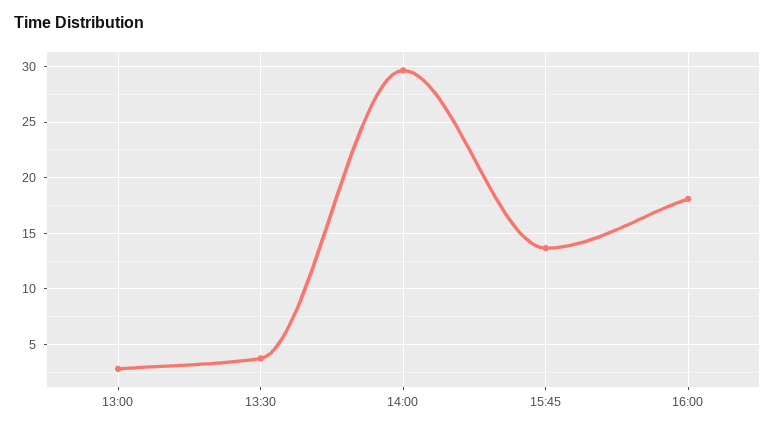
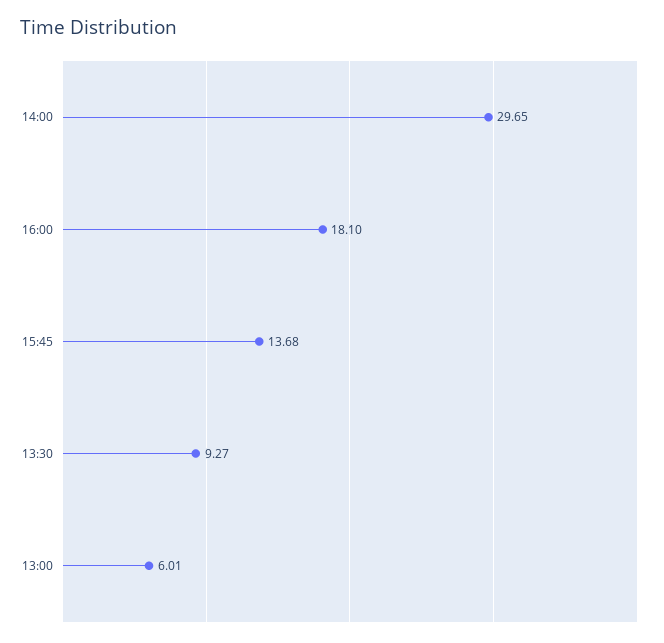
  {
-   "13:00": 3,
+   "13:00": 6.01,
-   "13:30": 4,
+   "13:30": 9.27,
    "14:00": 29.65,
    "15:45": 13.68,
    "16:00": 18.1
  }

